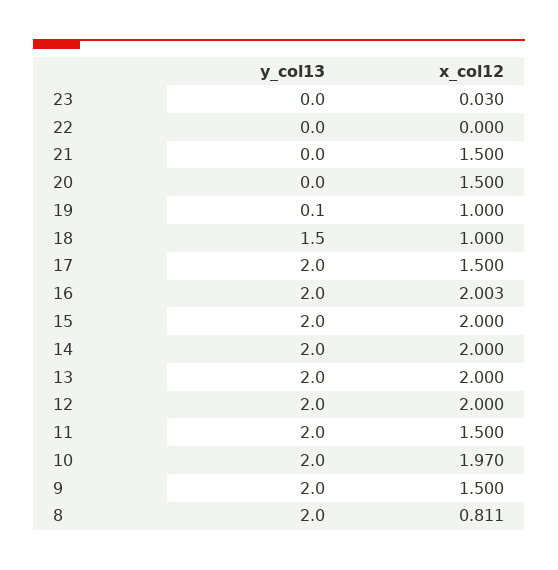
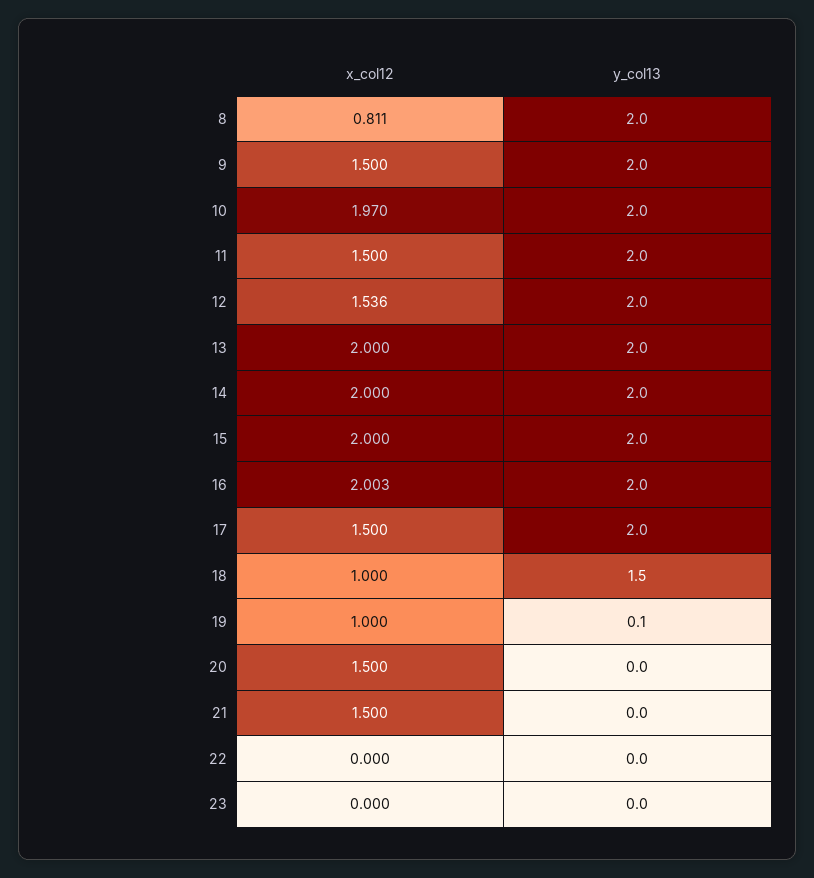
  {
    "y_col13": {
      "23": 0,
      "22": 0,
      "21": 0,
      "20": 0,
      "19": 0.1,
      "18": 1.5,
      "17": 2,
      "16": 2,
      "15": 2,
      "14": 2,
      "13": 2,
      "12": 2,
      "11": 2,
      "10": 2,
      "9": 2,
      "8": 2
    },
    "x_col12": {
-     "23": 0.03,
+     "23": 0,
      "22": 0,
      "21": 1.5,
      "20": 1.5,
      "19": 1,
      "18": 1,
      "17": 1.5,
      "16": 2.003,
      "15": 2,
      "14": 2,
      "13": 2,
-     "12": 2,
+     "12": 1.536,
      "11": 1.5,
      "10": 1.97,
      "9": 1.5,
      "8": 0.811
    }
  }

